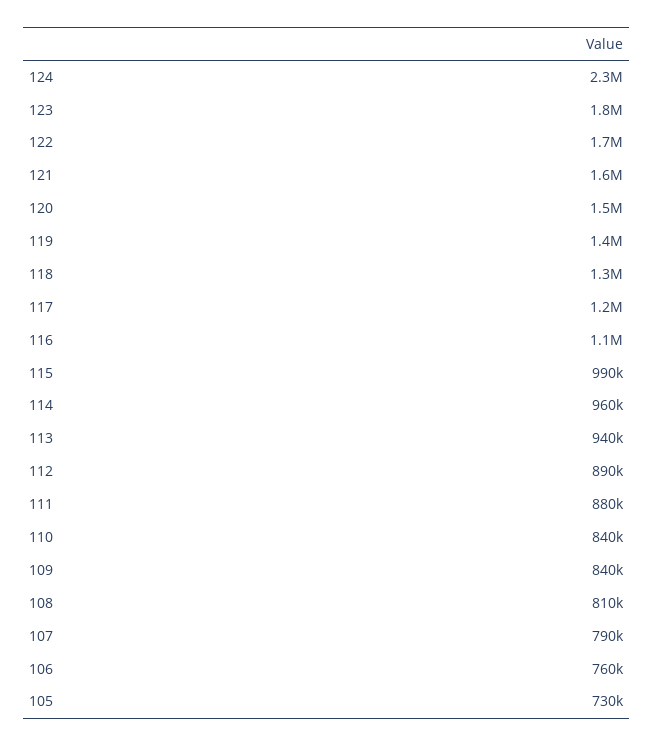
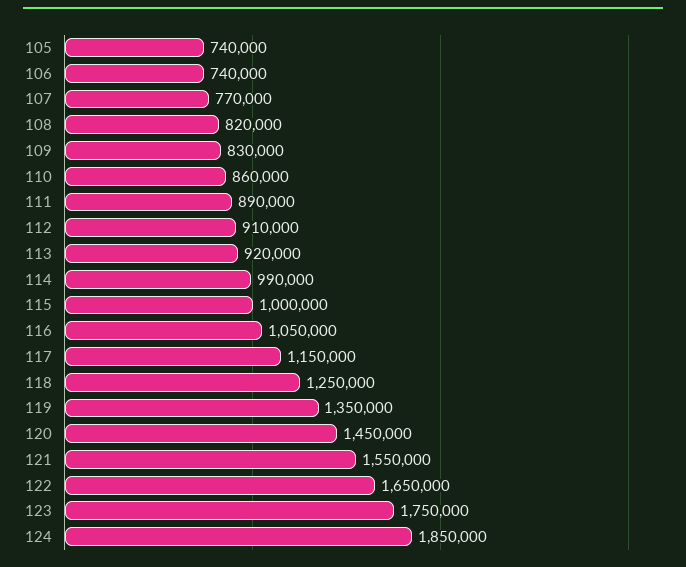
  {
-   "124": 2300000,
+   "124": 1850000,
    "123": 1750000,
    "122": 1650000,
    "121": 1550000,
    "120": 1450000,
    "119": 1350000,
    "118": 1250000,
    "117": 1150000,
    "116": 1050000,
-   "115": 990000,
+   "115": 1000000,
-   "114": 960000,
+   "114": 990000,
-   "113": 940000,
+   "113": 920000,
-   "112": 890000,
+   "112": 910000,
-   "111": 880000,
+   "111": 890000,
-   "110": 840000,
+   "110": 860000,
-   "109": 840000,
+   "109": 830000,
-   "108": 810000,
+   "108": 820000,
-   "107": 790000,
+   "107": 770000,
-   "106": 760000,
+   "106": 740000,
-   "105": 730000
+   "105": 740000
  }

